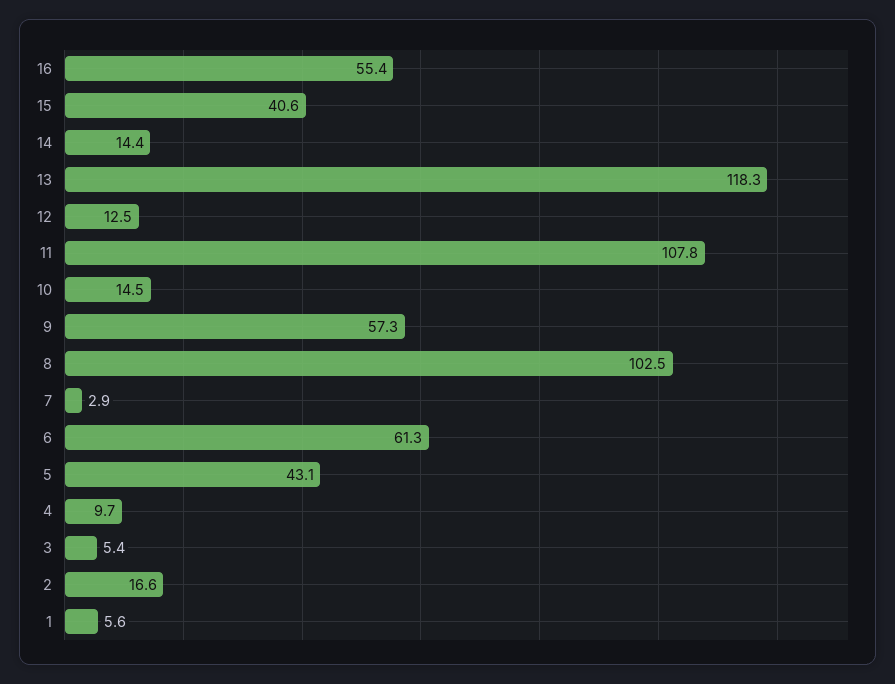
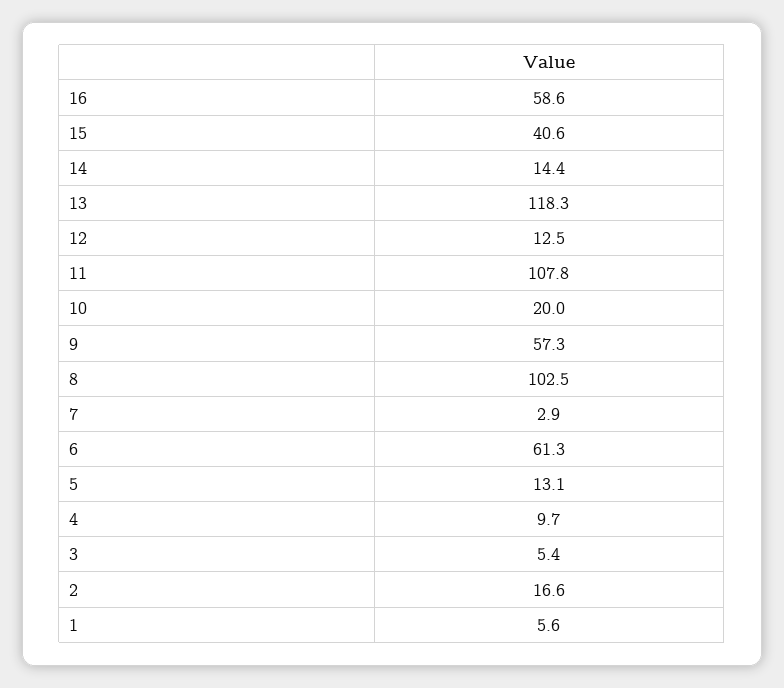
  {
-   "16": 55.4,
+   "16": 58.6,
    "15": 40.6,
    "14": 14.4,
    "13": 118.3,
    "12": 12.5,
    "11": 107.8,
-   "10": 14.5,
+   "10": 20,
    "9": 57.3,
    "8": 102.5,
    "7": 2.9,
    "6": 61.3,
-   "5": 43.1,
+   "5": 13.1,
    "4": 9.7,
    "3": 5.4,
    "2": 16.6,
    "1": 5.6
  }

